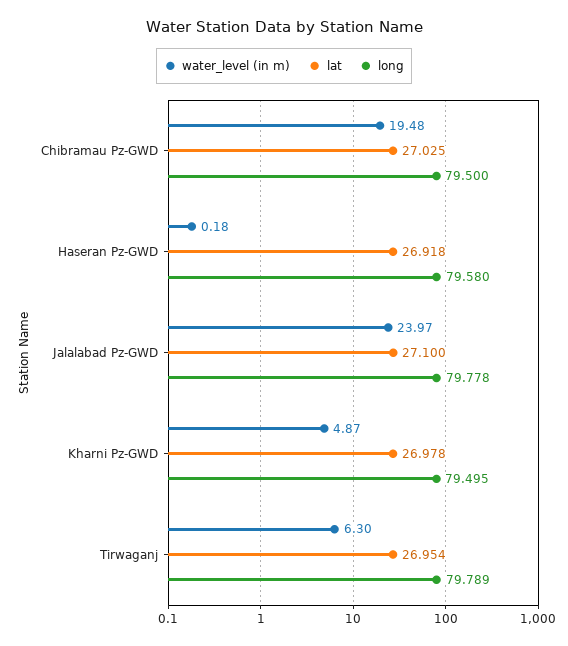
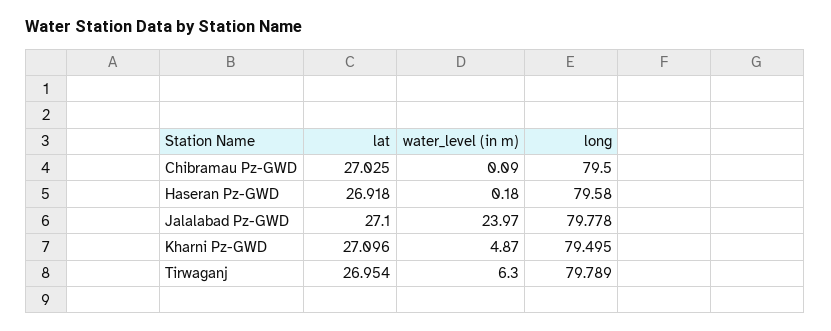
  {
    "water_level (in m)": {
-     "Chibramau Pz-GWD": 19.48,
+     "Chibramau Pz-GWD": 0.09,
      "Haseran Pz-GWD": 0.18,
      "Jalalabad Pz-GWD": 23.97,
      "Kharni Pz-GWD": 4.87,
      "Tirwaganj": 6.3
    },
    "lat": {
      "Chibramau Pz-GWD": 27.025,
      "Haseran Pz-GWD": 26.918,
      "Jalalabad Pz-GWD": 27.1,
-     "Kharni Pz-GWD": 26.978,
+     "Kharni Pz-GWD": 27.096,
      "Tirwaganj": 26.954
    },
    "long": {
      "Chibramau Pz-GWD": 79.5,
      "Haseran Pz-GWD": 79.58,
      "Jalalabad Pz-GWD": 79.778,
      "Kharni Pz-GWD": 79.495,
      "Tirwaganj": 79.789
    }
  }

